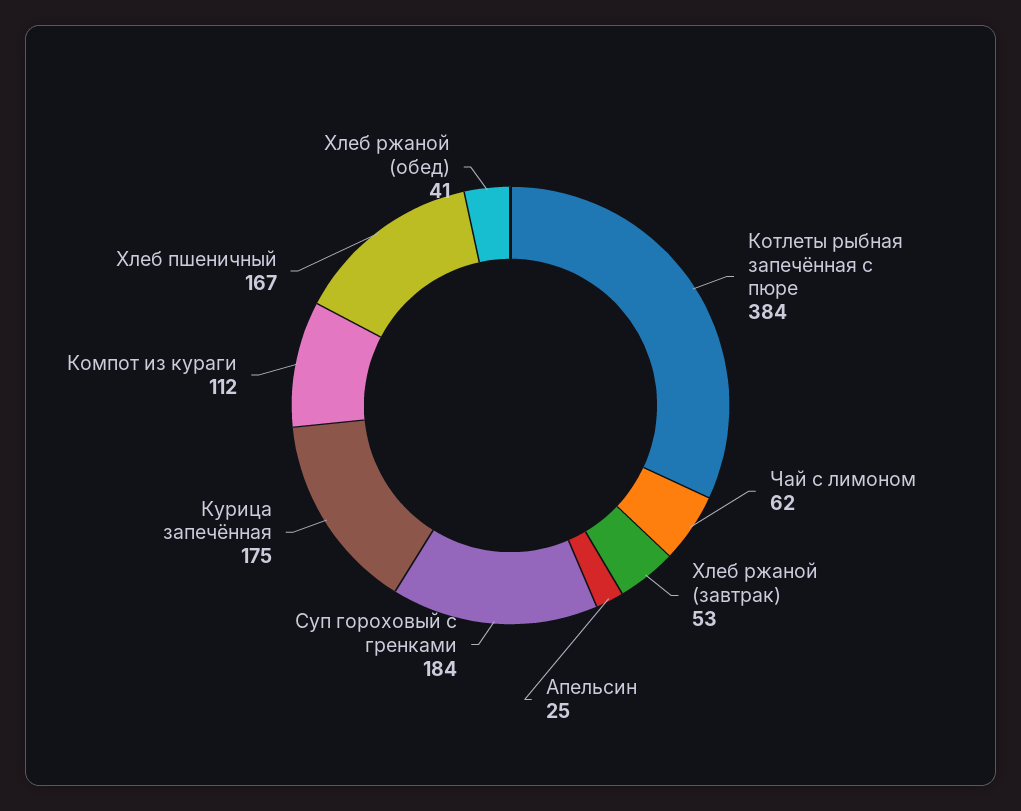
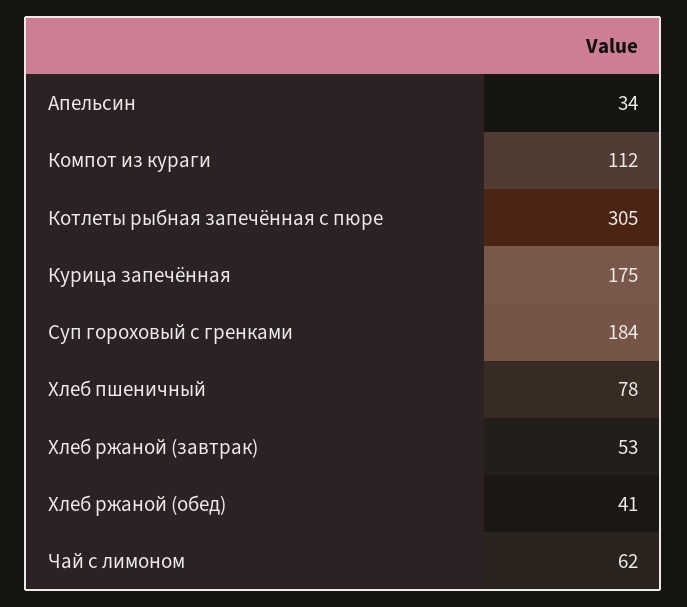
  {
-   "Котлеты рыбная запечённая с пюре": 384,
+   "Котлеты рыбная запечённая с пюре": 305,
    "Чай с лимоном": 62,
    "Хлеб ржаной (завтрак)": 53,
-   "Апельсин": 25,
+   "Апельсин": 34,
    "Суп гороховый с гренками": 184,
    "Курица запечённая": 175,
    "Компот из кураги": 112,
-   "Хлеб пшеничный": 167,
+   "Хлеб пшеничный": 78,
    "Хлеб ржаной (обед)": 41
  }

